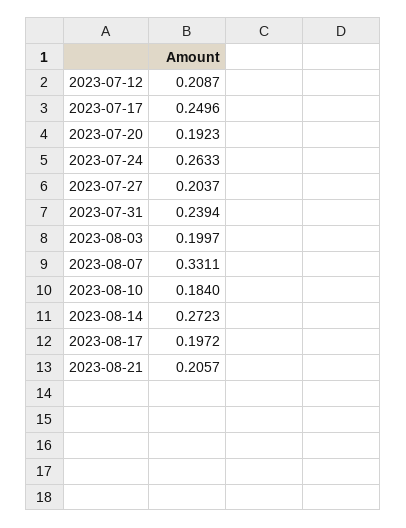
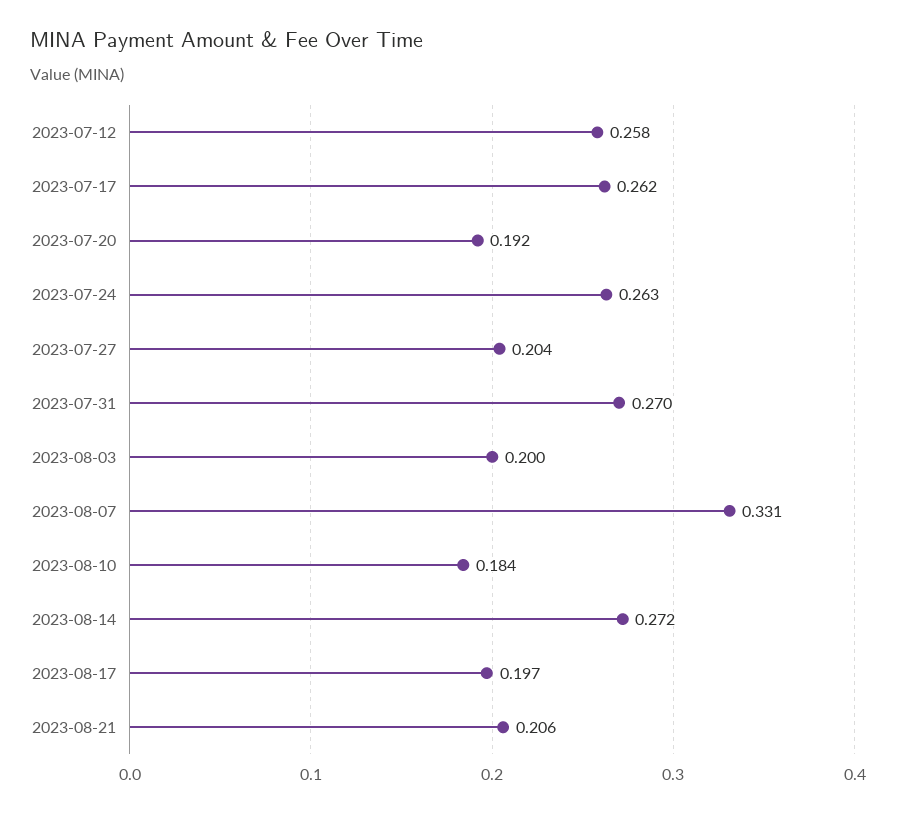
  {
-   "2023-07-12": 0.2087,
+   "2023-07-12": 0.258,
-   "2023-07-17": 0.2496,
+   "2023-07-17": 0.262,
    "2023-07-20": 0.1923,
    "2023-07-24": 0.2633,
    "2023-07-27": 0.2037,
-   "2023-07-31": 0.2394,
+   "2023-07-31": 0.27,
    "2023-08-03": 0.1997,
    "2023-08-07": 0.3311,
    "2023-08-10": 0.184,
    "2023-08-14": 0.2723,
    "2023-08-17": 0.1972,
    "2023-08-21": 0.2057
  }

